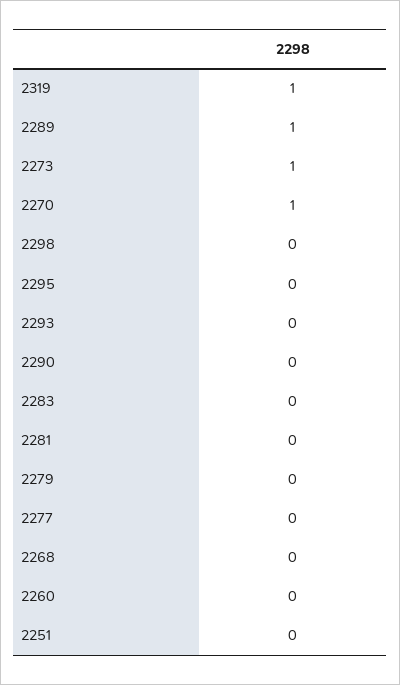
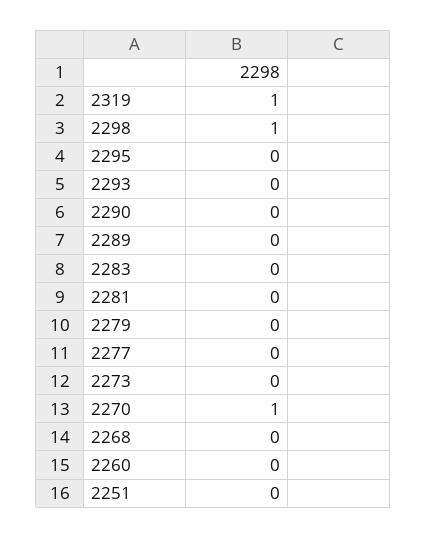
  {
    "2319": 1,
-   "2289": 1,
+   "2289": 0,
-   "2273": 1,
+   "2273": 0,
    "2270": 1,
-   "2298": 0,
+   "2298": 1,
    "2295": 0,
    "2293": 0,
    "2290": 0,
    "2283": 0,
    "2281": 0,
    "2279": 0,
    "2277": 0,
    "2268": 0,
    "2260": 0,
    "2251": 0
  }

